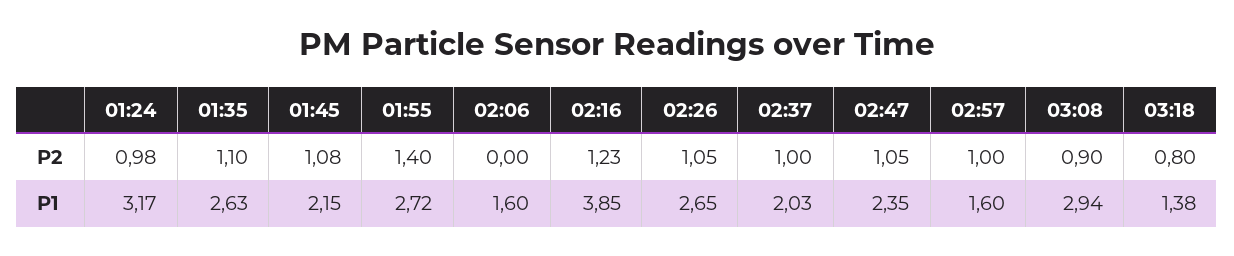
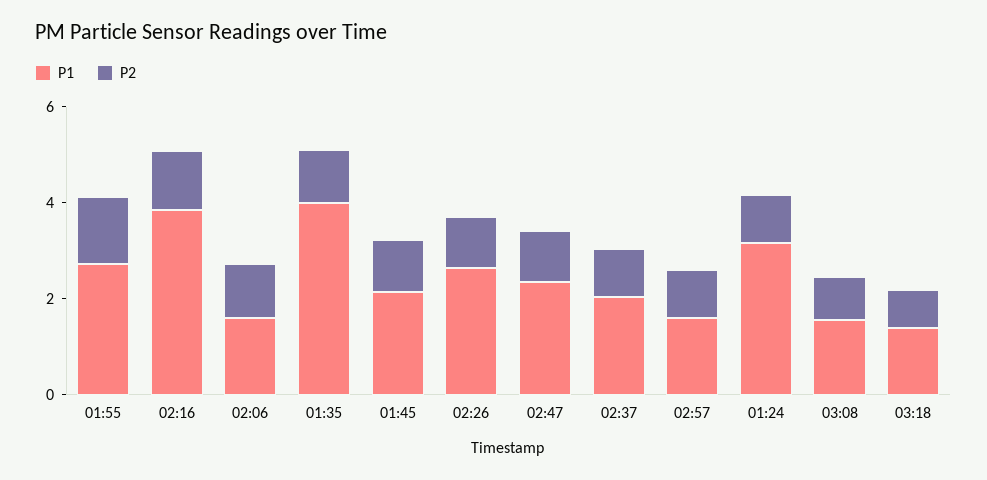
  {
    "P2": {
      "01:24": 0.98,
      "01:35": 1.1,
      "01:45": 1.08,
      "01:55": 1.4,
-     "02:06": 0,
+     "02:06": 1,
      "02:16": 1.23,
      "02:26": 1.05,
      "02:37": 1,
      "02:47": 1.05,
      "02:57": 1,
      "03:08": 0.9,
      "03:18": 0.8
    },
    "P1": {
      "01:24": 3.17,
-     "01:35": 2.63,
+     "01:35": 4,
      "01:45": 2.15,
      "01:55": 2.72,
      "02:06": 1.6,
      "02:16": 3.85,
      "02:26": 2.65,
      "02:37": 2.03,
      "02:47": 2.35,
      "02:57": 1.6,
-     "03:08": 2.94,
+     "03:08": 1.5,
      "03:18": 1.38
    }
  }

